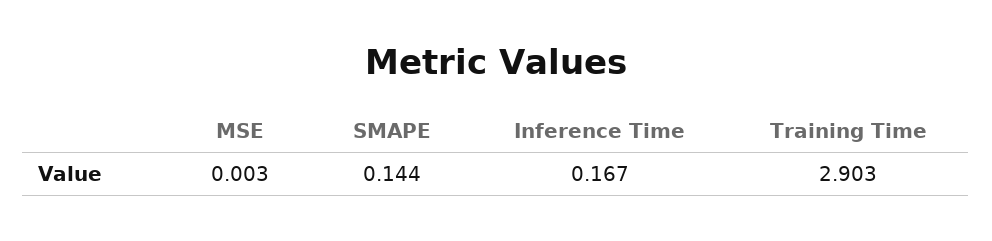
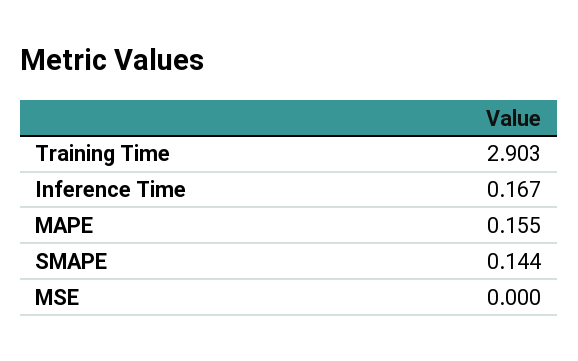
  {
-   "MSE": 0.003,
+   "MSE": 0,
    "SMAPE": 0.144,
    "Inference Time": 0.167,
-   "Training Time": 2.903
+   "Training Time": 2.903,
+   "MAPE": 0.155
  }

